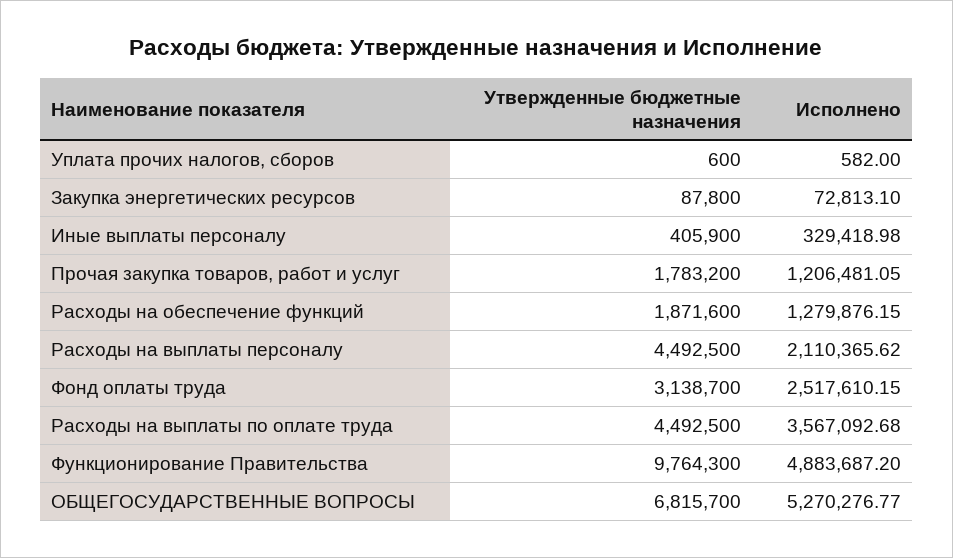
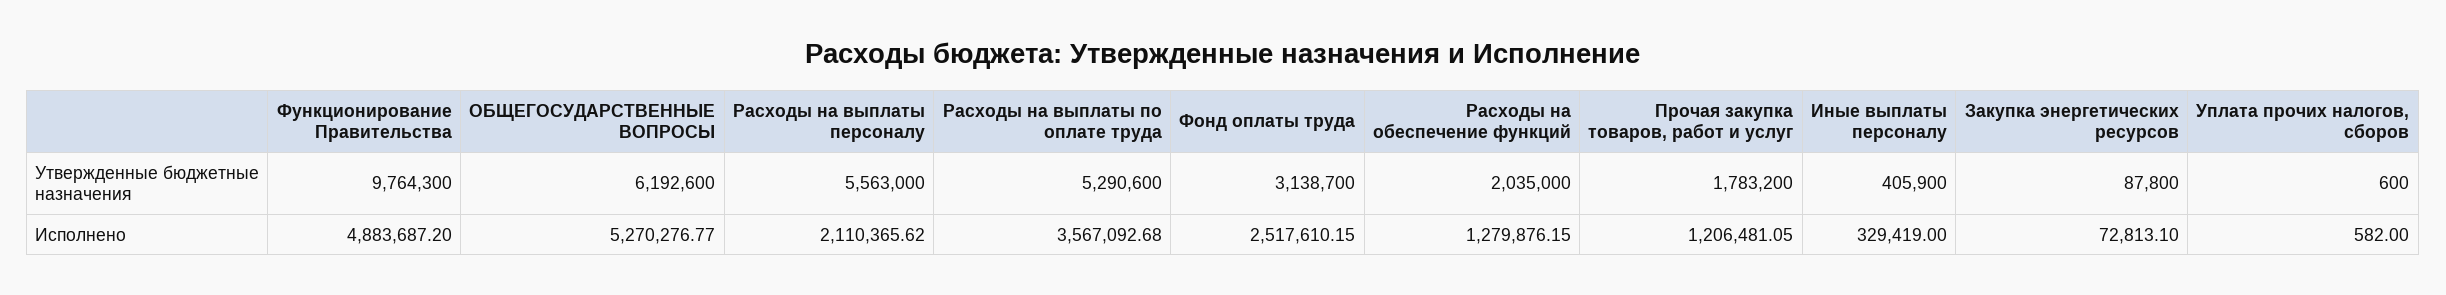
  {
    "Утвержденные бюджетные назначения": {
      "Уплата прочих налогов, сборов": 600,
      "Закупка энергетических ресурсов": 87800,
      "Иные выплаты персоналу": 405900,
      "Прочая закупка товаров, работ и услуг": 1783200,
-     "Расходы на обеспечение функций": 1871600,
+     "Расходы на обеспечение функций": 2035000,
-     "Расходы на выплаты персоналу": 4492500,
+     "Расходы на выплаты персоналу": 5563000,
      "Фонд оплаты труда": 3138700,
-     "Расходы на выплаты по оплате труда": 4492500,
+     "Расходы на выплаты по оплате труда": 5290600,
      "Функционирование Правительства": 9764300,
-     "ОБЩЕГОСУДАРСТВЕННЫЕ ВОПРОСЫ": 6815700
+     "ОБЩЕГОСУДАРСТВЕННЫЕ ВОПРОСЫ": 6192600
    },
    "Исполнено": {
      "Уплата прочих налогов, сборов": 582,
      "Закупка энергетических ресурсов": 72813.1,
-     "Иные выплаты персоналу": 329418.98,
+     "Иные выплаты персоналу": 329419,
      "Прочая закупка товаров, работ и услуг": 1206481.05,
      "Расходы на обеспечение функций": 1279876.15,
      "Расходы на выплаты персоналу": 2110365.62,
      "Фонд оплаты труда": 2517610.15,
      "Расходы на выплаты по оплате труда": 3567092.68,
      "Функционирование Правительства": 4883687.2,
      "ОБЩЕГОСУДАРСТВЕННЫЕ ВОПРОСЫ": 5270276.77
    }
  }

